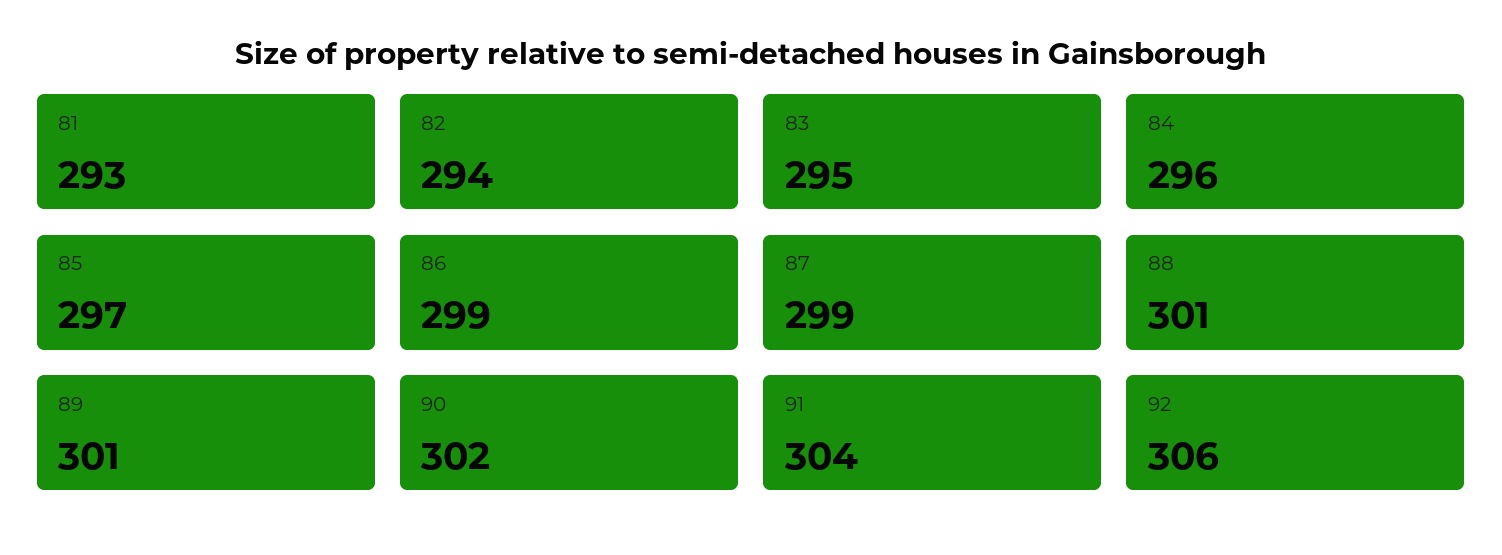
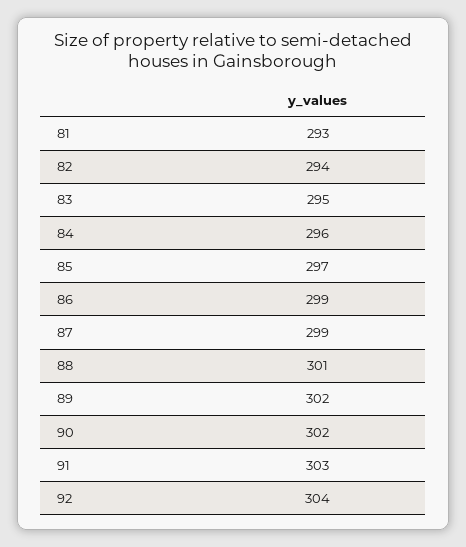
  {
    "81": 293,
    "82": 294,
    "83": 295,
    "84": 296,
    "85": 297,
    "86": 299,
    "87": 299,
    "88": 301,
-   "89": 301,
+   "89": 302,
    "90": 302,
-   "91": 304,
+   "91": 303,
-   "92": 306
+   "92": 304
  }

